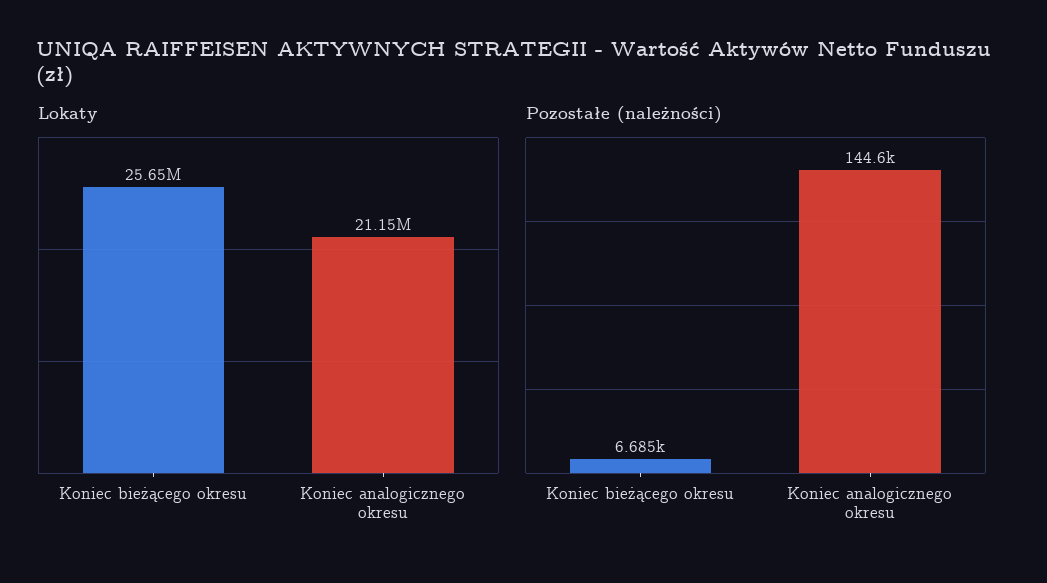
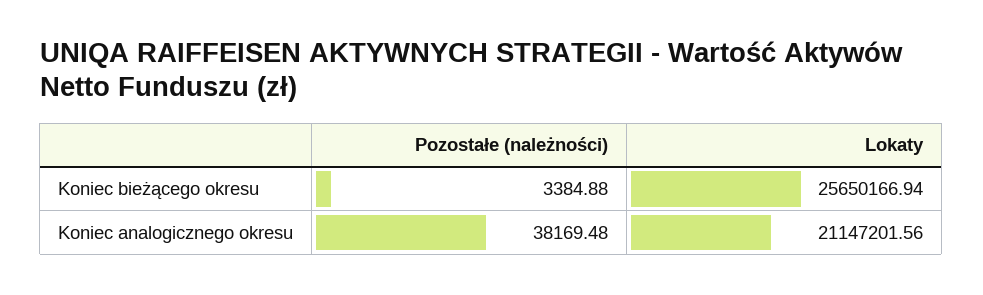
  {
    "Lokaty": {
      "Koniec bieżącego okresu": 25650166.94,
      "Koniec analogicznego okresu": 21147201.56
    },
    "Pozostałe (należności)": {
-     "Koniec bieżącego okresu": 6685,
+     "Koniec bieżącego okresu": 3384.88,
-     "Koniec analogicznego okresu": 144600
+     "Koniec analogicznego okresu": 38169.48
    }
  }

